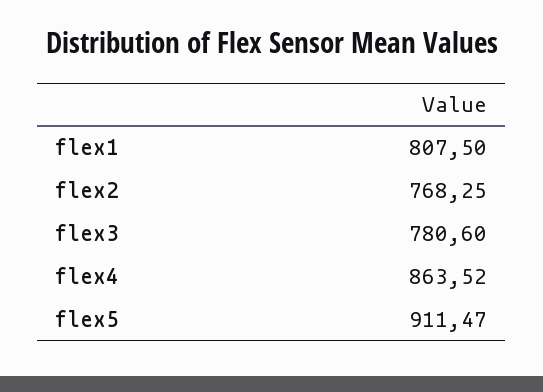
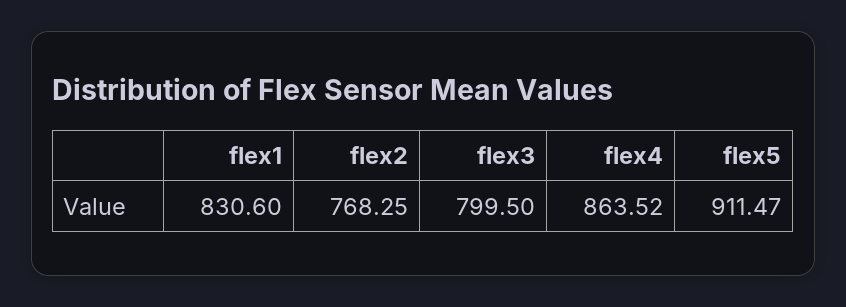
  {
-   "flex1": 807.5,
+   "flex1": 830.6,
    "flex2": 768.25,
-   "flex3": 780.6,
+   "flex3": 799.5,
    "flex4": 863.52,
    "flex5": 911.47
  }

